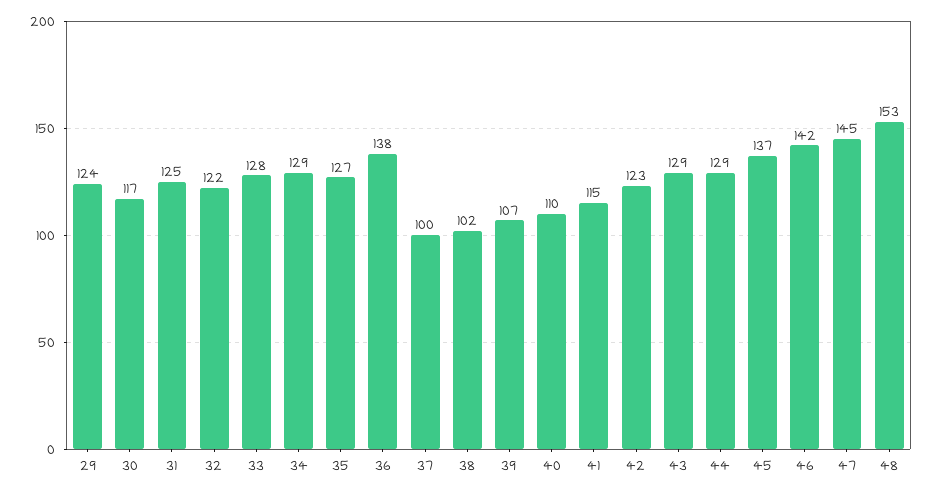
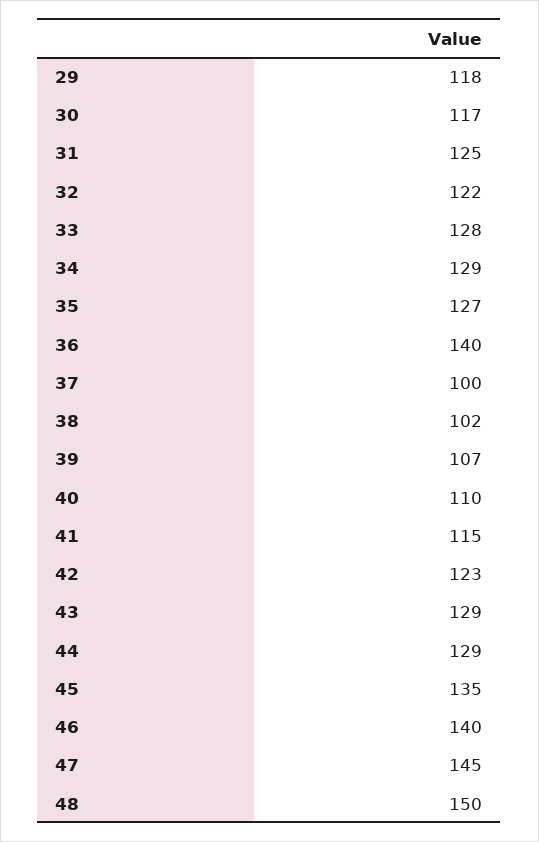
  {
-   "29": 124,
+   "29": 118,
    "30": 117,
    "31": 125,
    "32": 122,
    "33": 128,
    "34": 129,
    "35": 127,
-   "36": 138,
+   "36": 140,
    "37": 100,
    "38": 102,
    "39": 107,
    "40": 110,
    "41": 115,
    "42": 123,
    "43": 129,
    "44": 129,
-   "45": 137,
+   "45": 135,
-   "46": 142,
+   "46": 140,
    "47": 145,
-   "48": 153
+   "48": 150
  }

